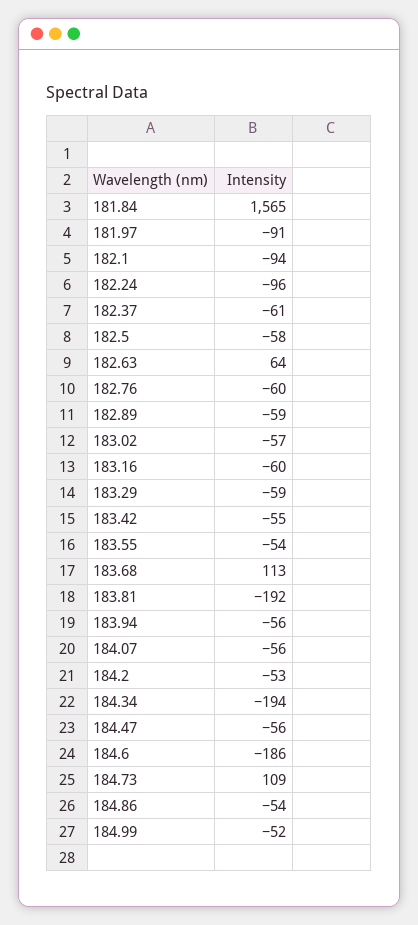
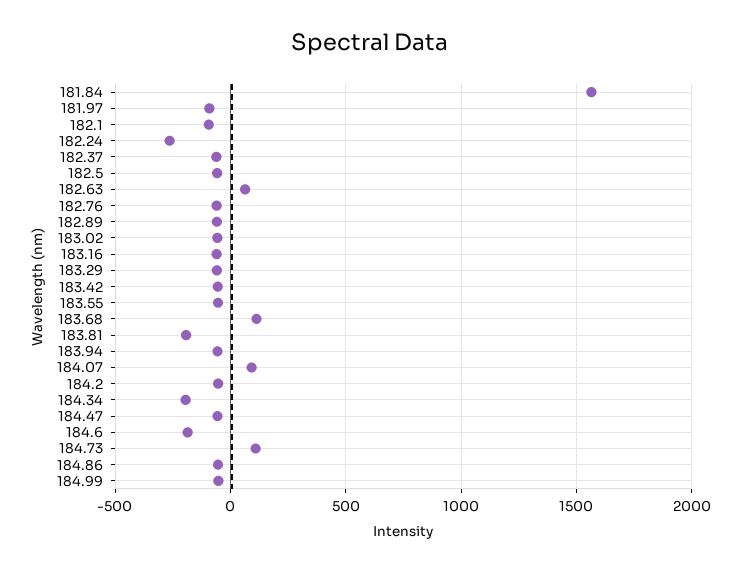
  {
    "181.84": 1565,
    "181.97": -91,
    "182.1": -94,
-   "182.24": -96,
+   "182.24": -250,
    "182.37": -61,
    "182.5": -58,
    "182.63": 64,
    "182.76": -60,
    "182.89": -59,
    "183.02": -57,
    "183.16": -60,
    "183.29": -59,
    "183.42": -55,
    "183.55": -54,
    "183.68": 113,
    "183.81": -192,
    "183.94": -56,
-   "184.07": -56,
+   "184.07": 100,
    "184.2": -53,
    "184.34": -194,
    "184.47": -56,
    "184.6": -186,
    "184.73": 109,
    "184.86": -54,
    "184.99": -52
  }

